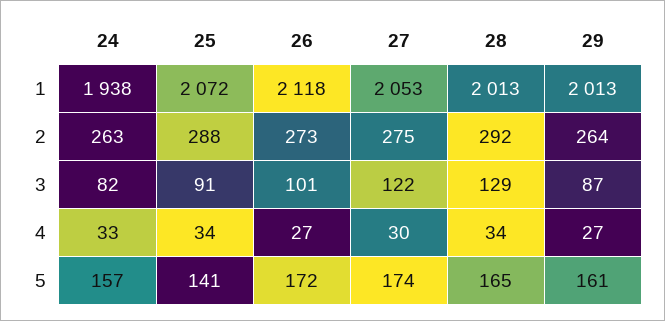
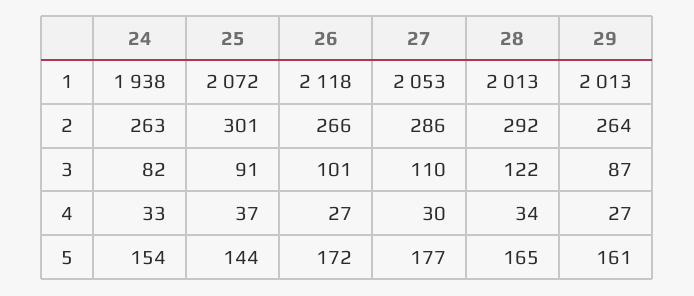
  {
    "24": {
      "1": 1938,
      "2": 263,
      "3": 82,
      "4": 33,
-     "5": 157
+     "5": 154
    },
    "25": {
      "1": 2072,
-     "2": 288,
+     "2": 301,
      "3": 91,
-     "4": 34,
+     "4": 37,
-     "5": 141
+     "5": 144
    },
    "26": {
      "1": 2118,
-     "2": 273,
+     "2": 266,
      "3": 101,
      "4": 27,
      "5": 172
    },
    "27": {
      "1": 2053,
-     "2": 275,
+     "2": 286,
-     "3": 122,
+     "3": 110,
      "4": 30,
-     "5": 174
+     "5": 177
    },
    "28": {
      "1": 2013,
      "2": 292,
-     "3": 129,
+     "3": 122,
      "4": 34,
      "5": 165
    },
    "29": {
      "1": 2013,
      "2": 264,
      "3": 87,
      "4": 27,
      "5": 161
    }
  }

